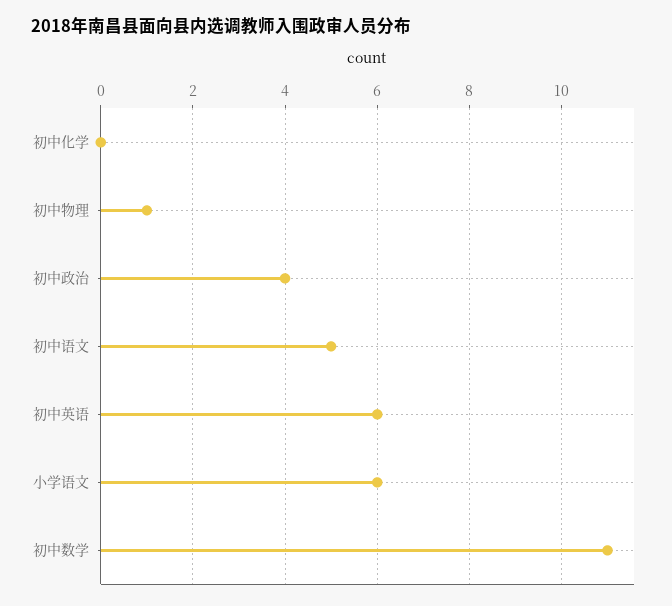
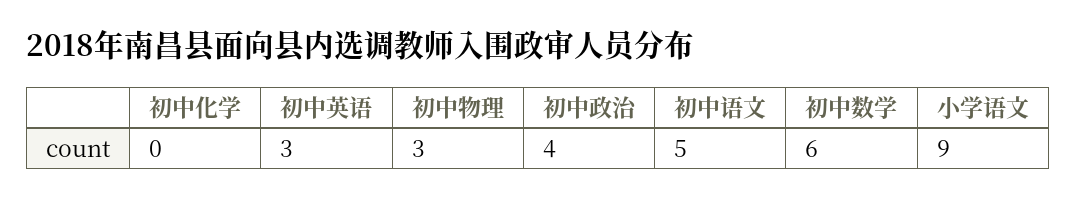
  {
    "初中化学": 0,
-   "初中物理": 1,
+   "初中物理": 3,
    "初中政治": 4,
    "初中语文": 5,
-   "初中英语": 6,
+   "初中英语": 3,
-   "小学语文": 6,
+   "小学语文": 9,
-   "初中数学": 11
+   "初中数学": 6
  }

